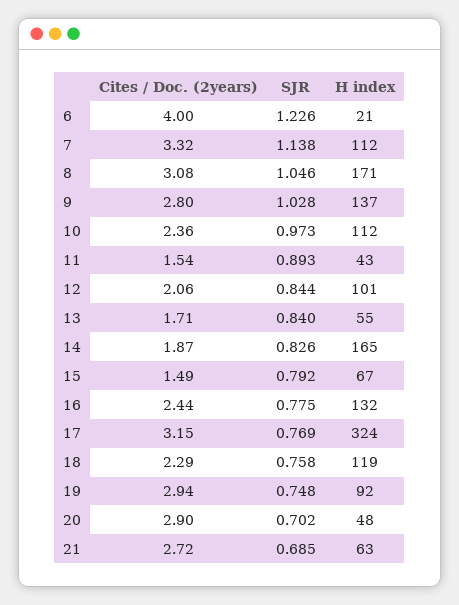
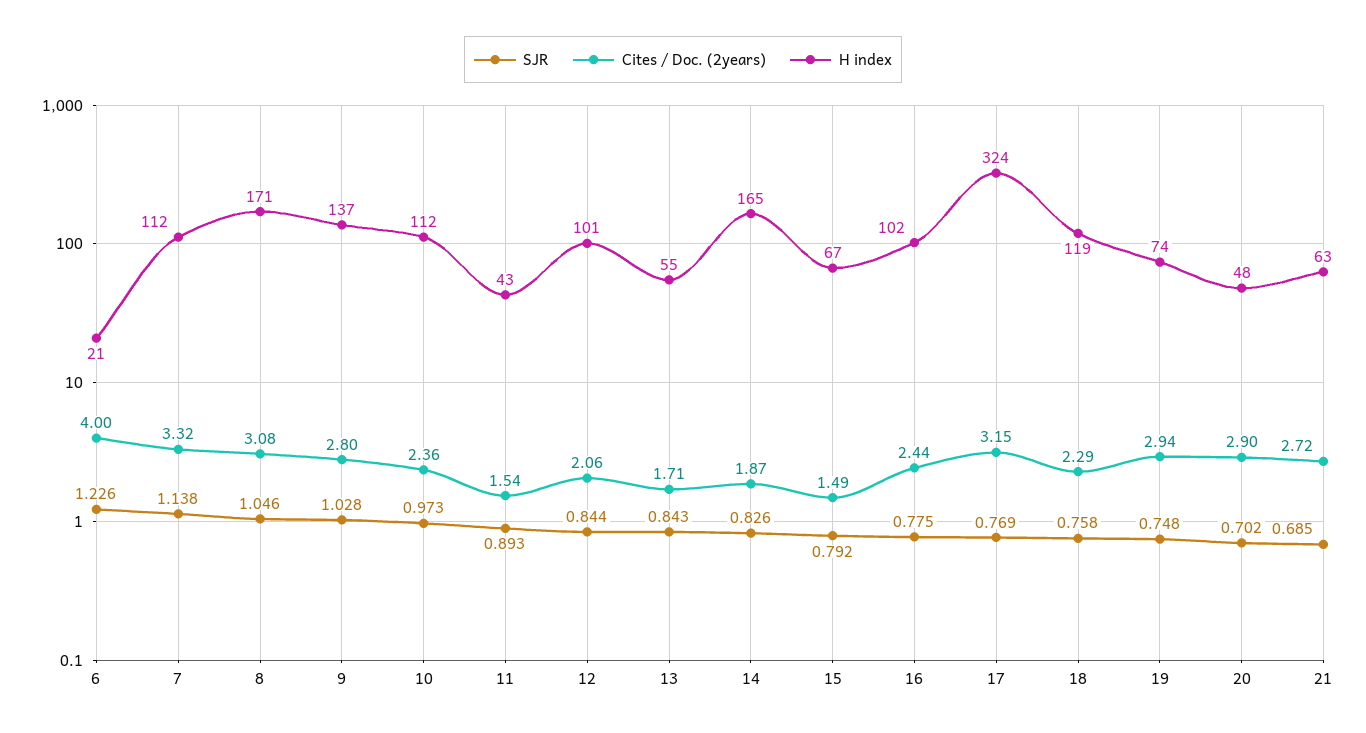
  {
    "Cites / Doc. (2years)": {
      "6": 4,
      "7": 3.32,
      "8": 3.08,
      "9": 2.8,
      "10": 2.36,
      "11": 1.54,
      "12": 2.06,
      "13": 1.71,
      "14": 1.87,
      "15": 1.49,
      "16": 2.44,
      "17": 3.15,
      "18": 2.29,
      "19": 2.94,
      "20": 2.9,
      "21": 2.72
    },
    "SJR": {
      "6": 1.226,
      "7": 1.138,
      "8": 1.046,
      "9": 1.028,
      "10": 0.973,
      "11": 0.893,
      "12": 0.844,
-     "13": 0.84,
+     "13": 0.843,
      "14": 0.826,
      "15": 0.792,
      "16": 0.775,
      "17": 0.769,
      "18": 0.758,
      "19": 0.748,
      "20": 0.702,
      "21": 0.685
    },
    "H index": {
      "6": 21,
      "7": 112,
      "8": 171,
      "9": 137,
      "10": 112,
      "11": 43,
      "12": 101,
      "13": 55,
      "14": 165,
      "15": 67,
-     "16": 132,
+     "16": 102,
      "17": 324,
      "18": 119,
-     "19": 92,
+     "19": 74,
      "20": 48,
      "21": 63
    }
  }

